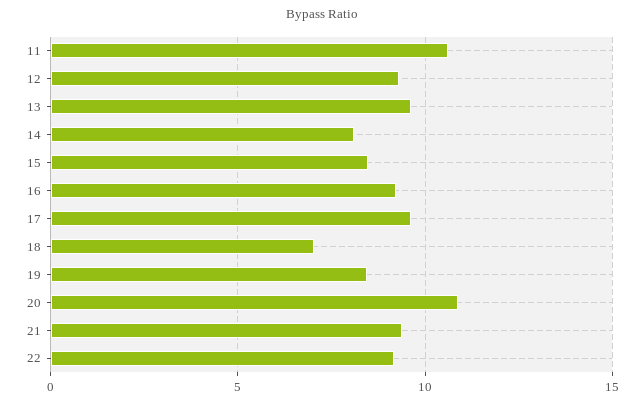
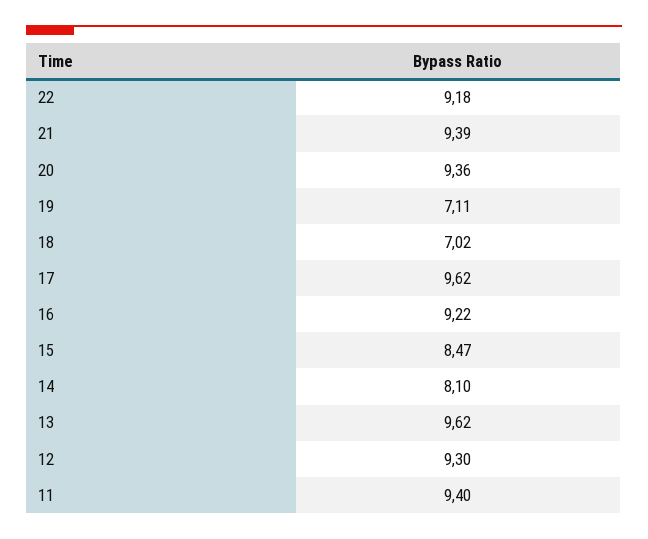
  {
-   "11": 10.5,
+   "11": 9.4,
    "12": 9.3,
    "13": 9.62,
    "14": 8.1,
    "15": 8.47,
    "16": 9.22,
    "17": 9.62,
    "18": 7.02,
-   "19": 8.5,
+   "19": 7.11,
-   "20": 11,
+   "20": 9.36,
    "21": 9.39,
    "22": 9.18
  }

